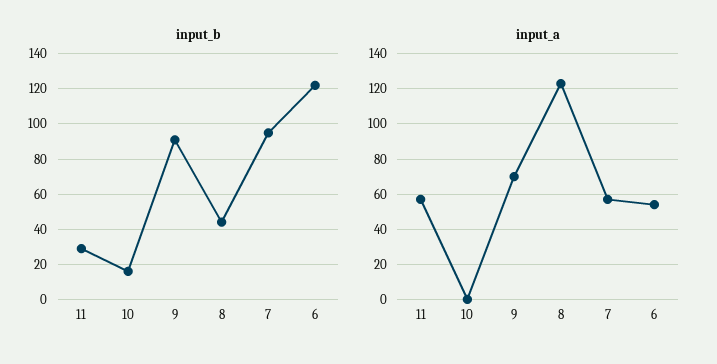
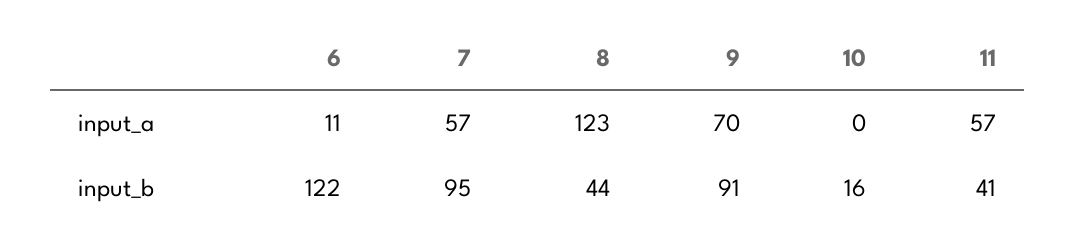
  {
    "input_b": {
-     "11": 30,
+     "11": 41,
      "10": 16,
      "9": 91,
      "8": 44,
      "7": 95,
      "6": 122
    },
    "input_a": {
      "11": 57,
      "10": 0,
      "9": 70,
      "8": 123,
      "7": 57,
-     "6": 55
+     "6": 11
    }
  }

